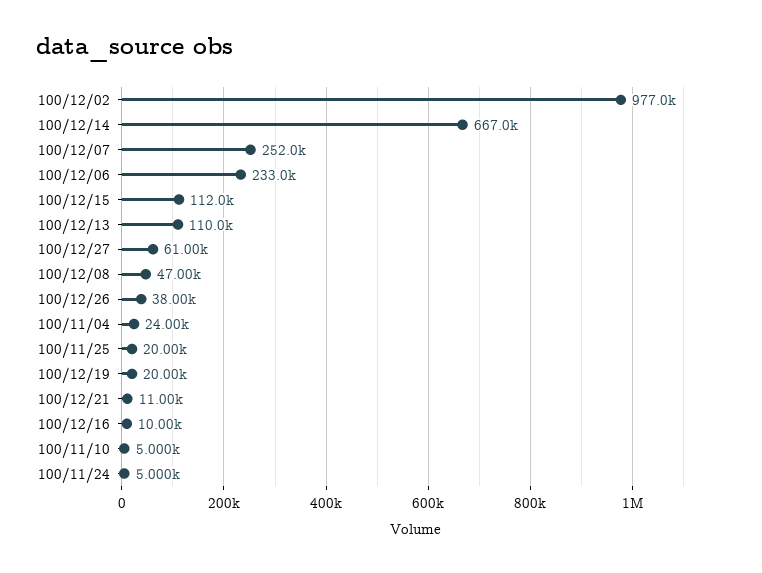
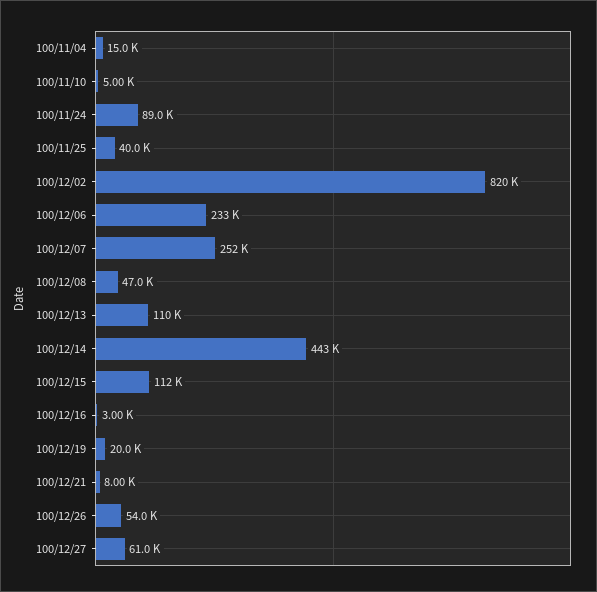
  {
-   "100/12/02": 977000,
+   "100/12/02": 820000,
-   "100/12/14": 667000,
+   "100/12/14": 443000,
    "100/12/07": 252000,
    "100/12/06": 233000,
    "100/12/15": 112000,
    "100/12/13": 110000,
    "100/12/27": 61000,
    "100/12/08": 47000,
-   "100/12/26": 38000,
+   "100/12/26": 54000,
-   "100/11/04": 24000,
+   "100/11/04": 15000,
-   "100/11/25": 20000,
+   "100/11/25": 40000,
    "100/12/19": 20000,
-   "100/12/21": 11000,
+   "100/12/21": 8000,
-   "100/12/16": 10000,
+   "100/12/16": 3000,
    "100/11/10": 5000,
-   "100/11/24": 5000
+   "100/11/24": 89000
  }

